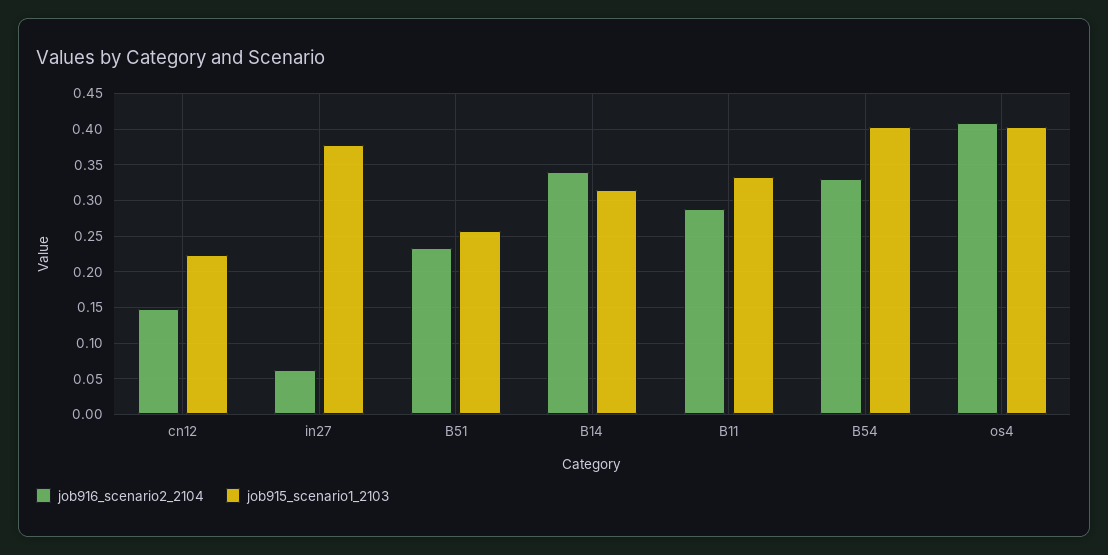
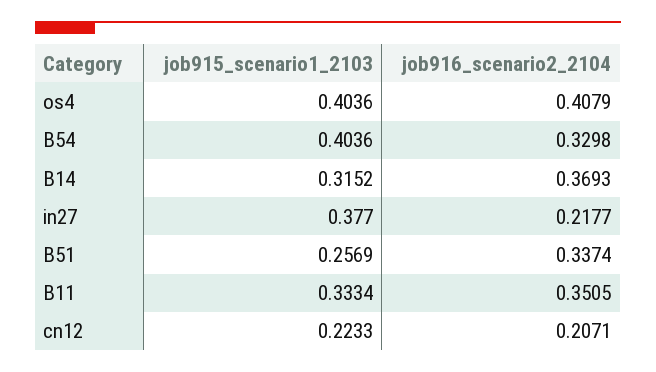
  {
    "job916_scenario2_2104": {
-     "cn12": 0.15,
+     "cn12": 0.2071,
-     "in27": 0.06,
+     "in27": 0.2177,
-     "B51": 0.23,
+     "B51": 0.3374,
-     "B14": 0.34,
+     "B14": 0.3693,
-     "B11": 0.29,
+     "B11": 0.3505,
      "B54": 0.3298,
      "os4": 0.4079
    },
    "job915_scenario1_2103": {
      "cn12": 0.2233,
      "in27": 0.377,
      "B51": 0.2569,
      "B14": 0.3152,
      "B11": 0.3334,
      "B54": 0.4036,
      "os4": 0.4036
    }
  }

